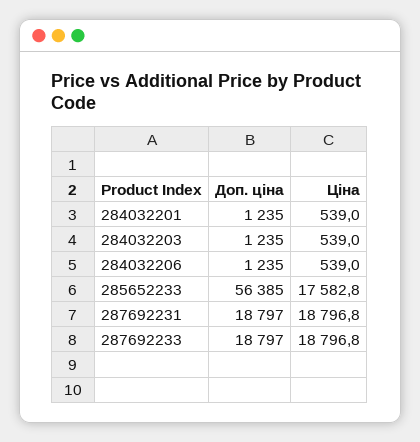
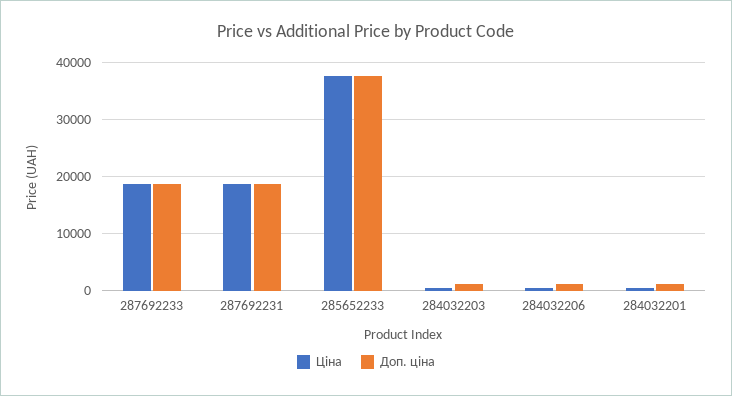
  {
    "Доп. ціна": {
      "284032201": 1235,
      "284032203": 1235,
      "284032206": 1235,
-     "285652233": 56385,
+     "285652233": 38000,
      "287692231": 18797,
      "287692233": 18797
    },
    "Ціна": {
      "284032201": 539,
      "284032203": 539,
      "284032206": 539,
-     "285652233": 17582.8,
+     "285652233": 38000,
      "287692231": 18796.8,
      "287692233": 18796.8
    }
  }

